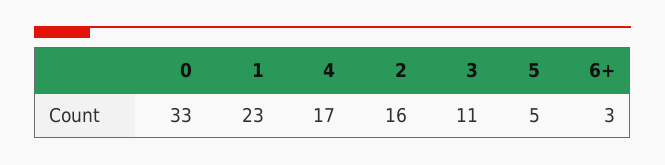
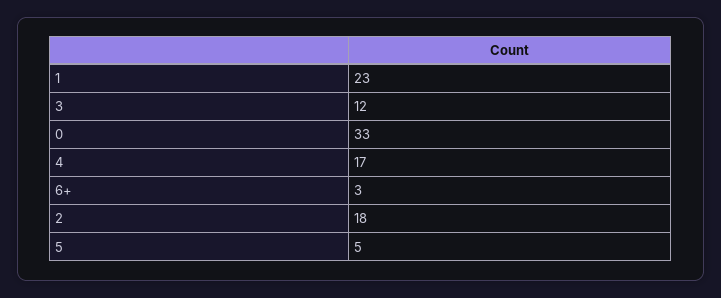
  {
    "0": 33,
    "1": 23,
    "4": 17,
-   "2": 16,
+   "2": 18,
-   "3": 11,
+   "3": 12,
    "5": 5,
    "6+": 3
  }

